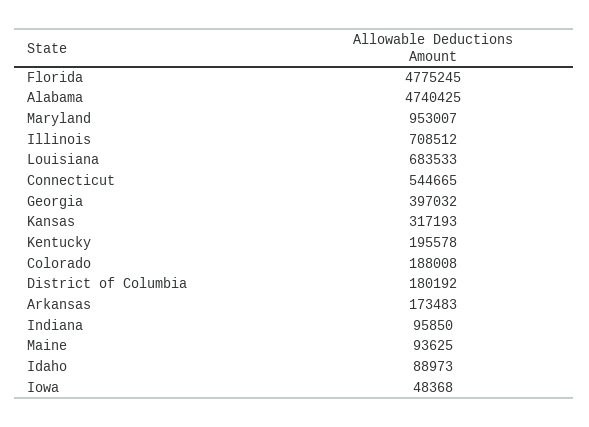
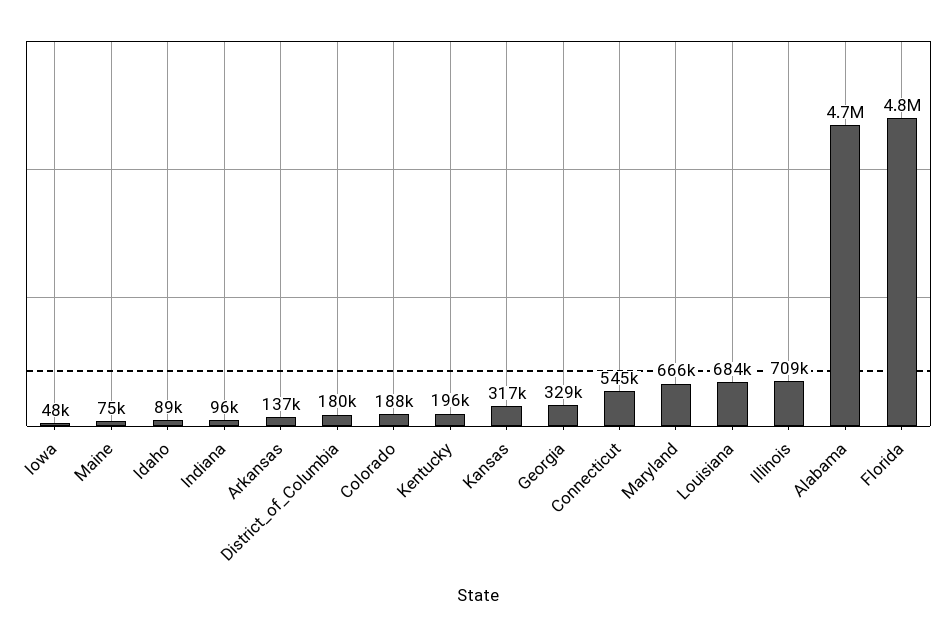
  {
    "Florida": 4775245,
    "Alabama": 4740425,
-   "Maryland": 953007,
+   "Maryland": 666000,
    "Illinois": 708512,
    "Louisiana": 683533,
    "Connecticut": 544665,
-   "Georgia": 397032,
+   "Georgia": 329000,
    "Kansas": 317193,
    "Kentucky": 195578,
    "Colorado": 188008,
    "District of Columbia": 180192,
-   "Arkansas": 173483,
+   "Arkansas": 137000,
    "Indiana": 95850,
-   "Maine": 93625,
+   "Maine": 75000,
    "Idaho": 88973,
    "Iowa": 48368
  }

